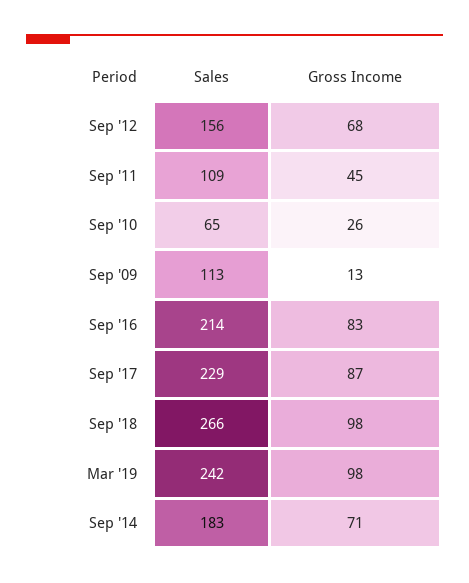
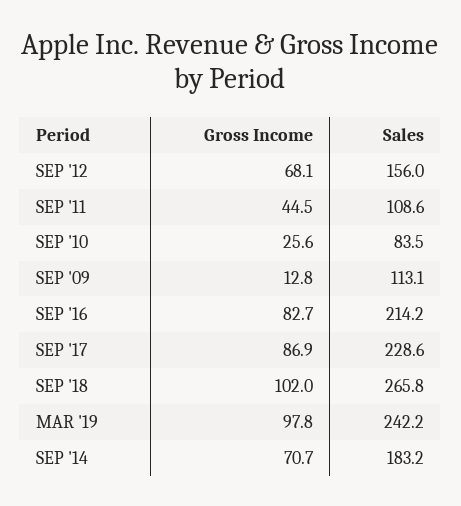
  {
    "Sales": {
      "Sep '12": 156,
      "Sep '11": 108.6,
-     "Sep '10": 65,
+     "Sep '10": 83.5,
      "Sep '09": 113.1,
      "Sep '16": 214.2,
      "Sep '17": 228.6,
      "Sep '18": 265.8,
      "Mar '19": 242.2,
      "Sep '14": 183.2
    },
    "Gross Income": {
      "Sep '12": 68.1,
      "Sep '11": 44.5,
      "Sep '10": 25.6,
      "Sep '09": 12.8,
      "Sep '16": 82.7,
      "Sep '17": 86.9,
-     "Sep '18": 98,
+     "Sep '18": 102,
      "Mar '19": 97.8,
      "Sep '14": 70.7
    }
  }

